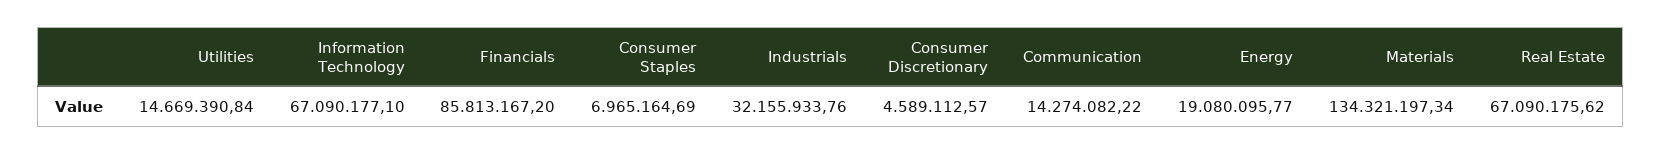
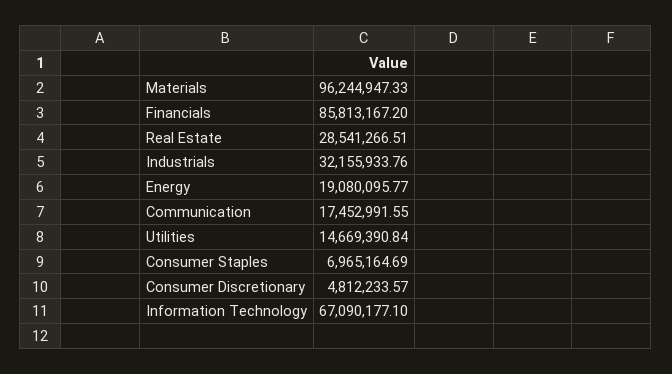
  {
    "Utilities": 14669390.84,
    "Information Technology": 67090177.1,
    "Financials": 85813167.2,
    "Consumer Staples": 6965164.69,
    "Industrials": 32155933.76,
-   "Consumer Discretionary": 4589112.57,
+   "Consumer Discretionary": 4812233.57,
-   "Communication": 14274082.22,
+   "Communication": 17452991.55,
    "Energy": 19080095.77,
-   "Materials": 134321197.34,
+   "Materials": 96244947.33,
-   "Real Estate": 67090175.62
+   "Real Estate": 28541266.51
  }

